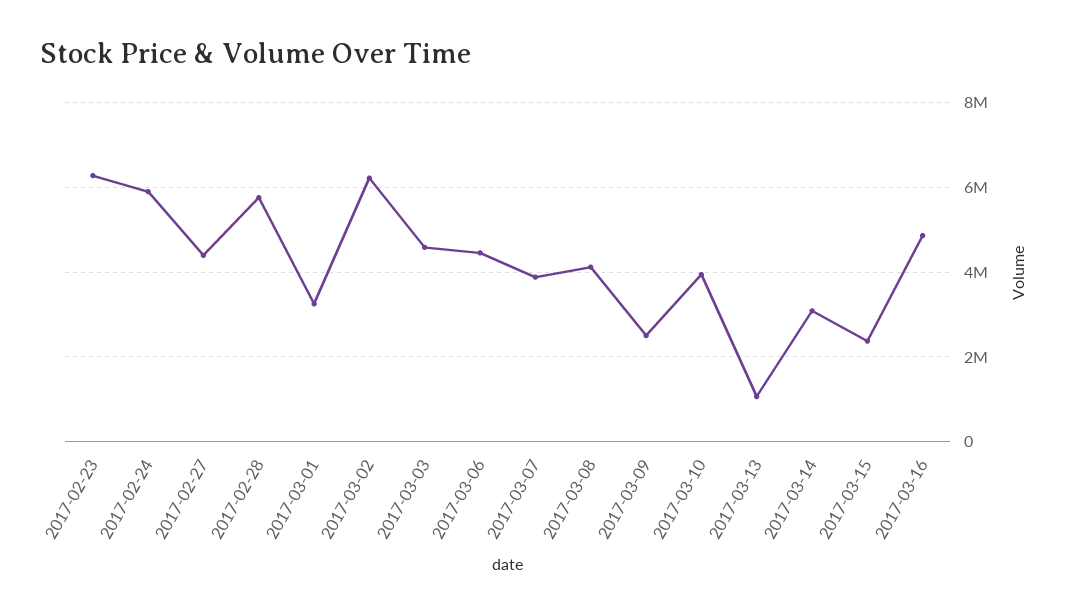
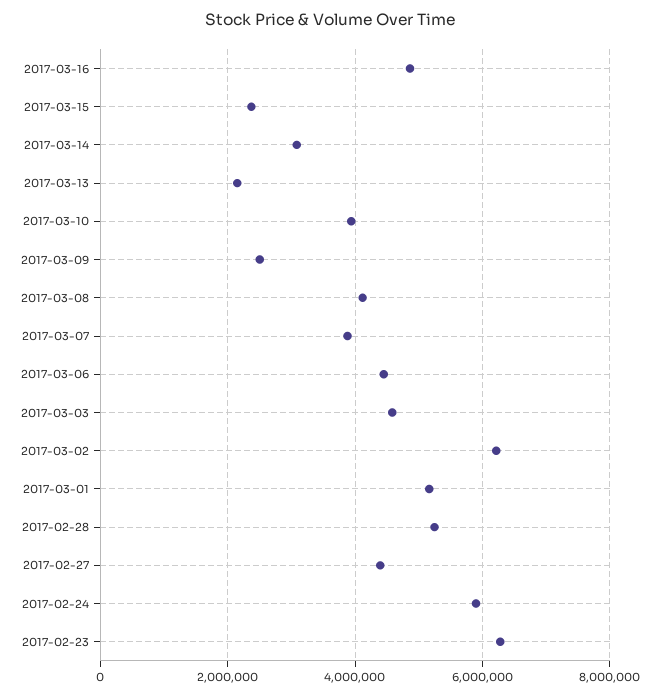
  {
    "2017-02-23": 6200000,
    "2017-02-24": 5800000,
    "2017-02-27": 4400000,
-   "2017-02-28": 5800000,
+   "2017-02-28": 5200000,
-   "2017-03-01": 3200000,
+   "2017-03-01": 5200000,
    "2017-03-02": 6200000,
    "2017-03-03": 4600000,
    "2017-03-06": 4400000,
    "2017-03-07": 3800000,
    "2017-03-08": 4200000,
    "2017-03-09": 2600000,
    "2017-03-10": 4000000,
-   "2017-03-13": 1000000,
+   "2017-03-13": 2200000,
    "2017-03-14": 3000000,
    "2017-03-15": 2400000,
    "2017-03-16": 4800000
  }

